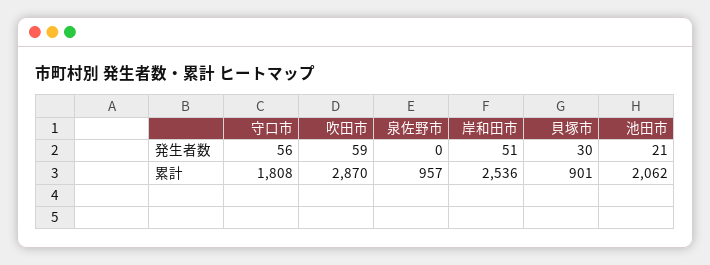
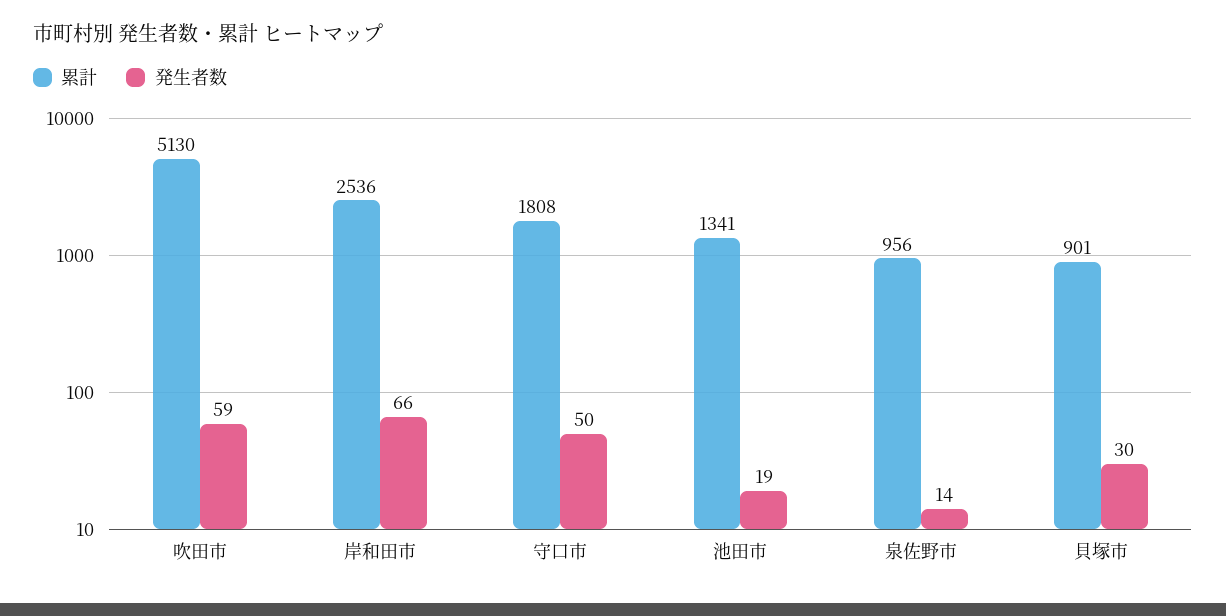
  {
    "発生者数": {
-     "守口市": 56,
+     "守口市": 50,
      "吹田市": 59,
-     "泉佐野市": 0,
+     "泉佐野市": 14,
-     "岸和田市": 51,
+     "岸和田市": 66,
      "貝塚市": 30,
-     "池田市": 21
+     "池田市": 19
    },
    "累計": {
      "守口市": 1808,
-     "吹田市": 2870,
+     "吹田市": 5130,
-     "泉佐野市": 957,
+     "泉佐野市": 956,
      "岸和田市": 2536,
      "貝塚市": 901,
-     "池田市": 2062
+     "池田市": 1341
    }
  }

